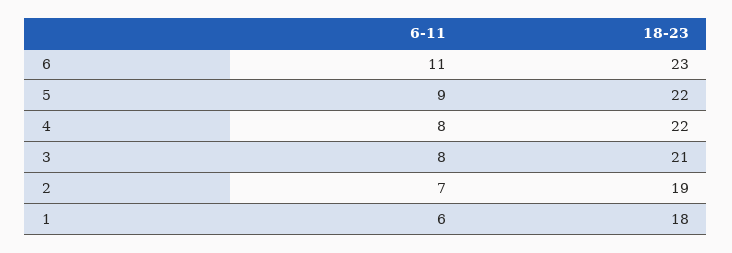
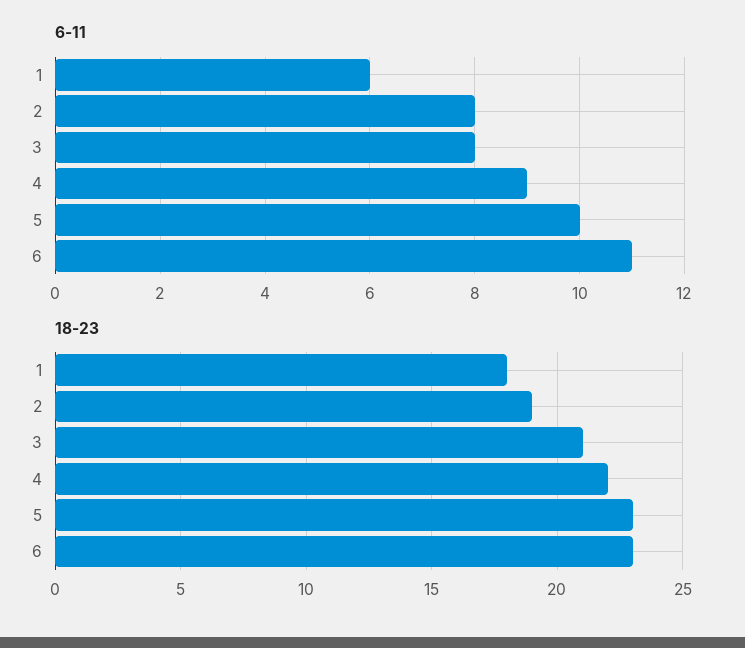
  {
    "6-11": {
      "6": 11,
-     "5": 9,
+     "5": 10,
-     "4": 8,
+     "4": 9,
      "3": 8,
-     "2": 7,
+     "2": 8,
      "1": 6
    },
    "18-23": {
      "6": 23,
-     "5": 22,
+     "5": 23,
      "4": 22,
      "3": 21,
      "2": 19,
      "1": 18
    }
  }

